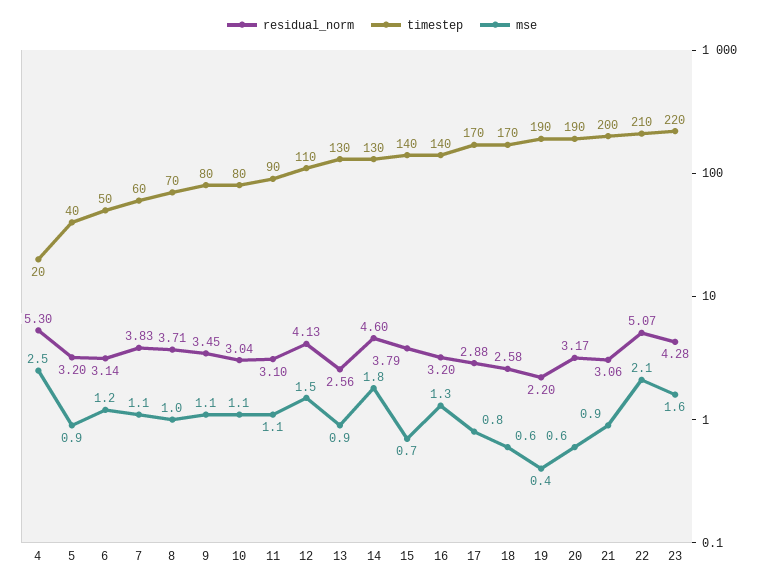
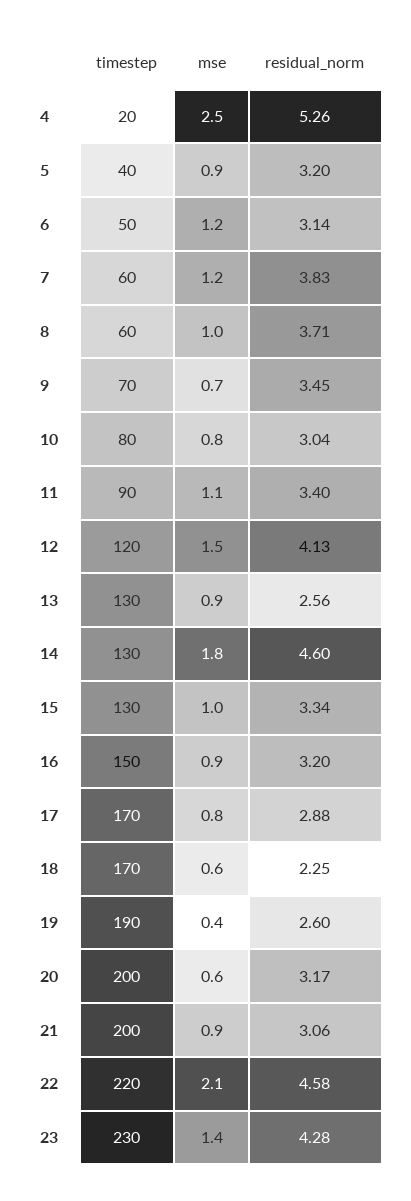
  {
    "residual_norm": {
-     "4": 5.3,
+     "4": 5.26,
      "5": 3.2,
      "6": 3.14,
      "7": 3.83,
      "8": 3.71,
      "9": 3.45,
      "10": 3.04,
-     "11": 3.1,
+     "11": 3.4,
      "12": 4.13,
      "13": 2.56,
      "14": 4.6,
-     "15": 3.79,
+     "15": 3.34,
      "16": 3.2,
      "17": 2.88,
-     "18": 2.58,
+     "18": 2.25,
-     "19": 2.2,
+     "19": 2.6,
      "20": 3.17,
      "21": 3.06,
-     "22": 5.07,
+     "22": 4.58,
      "23": 4.28
    },
    "timestep": {
      "4": 20,
      "5": 40,
      "6": 50,
      "7": 60,
-     "8": 70,
+     "8": 60,
-     "9": 80,
+     "9": 70,
      "10": 80,
      "11": 90,
-     "12": 110,
+     "12": 120,
      "13": 130,
      "14": 130,
-     "15": 140,
+     "15": 130,
-     "16": 140,
+     "16": 150,
      "17": 170,
      "18": 170,
      "19": 190,
-     "20": 190,
+     "20": 200,
      "21": 200,
-     "22": 210,
+     "22": 220,
-     "23": 220
+     "23": 230
    },
    "mse": {
      "4": 2.5,
      "5": 0.9,
      "6": 1.2,
-     "7": 1.1,
+     "7": 1.2,
      "8": 1,
-     "9": 1.1,
+     "9": 0.7,
-     "10": 1.1,
+     "10": 0.8,
      "11": 1.1,
      "12": 1.5,
      "13": 0.9,
      "14": 1.8,
-     "15": 0.7,
+     "15": 1,
-     "16": 1.3,
+     "16": 0.9,
      "17": 0.8,
      "18": 0.6,
      "19": 0.4,
      "20": 0.6,
      "21": 0.9,
      "22": 2.1,
-     "23": 1.6
+     "23": 1.4
    }
  }

